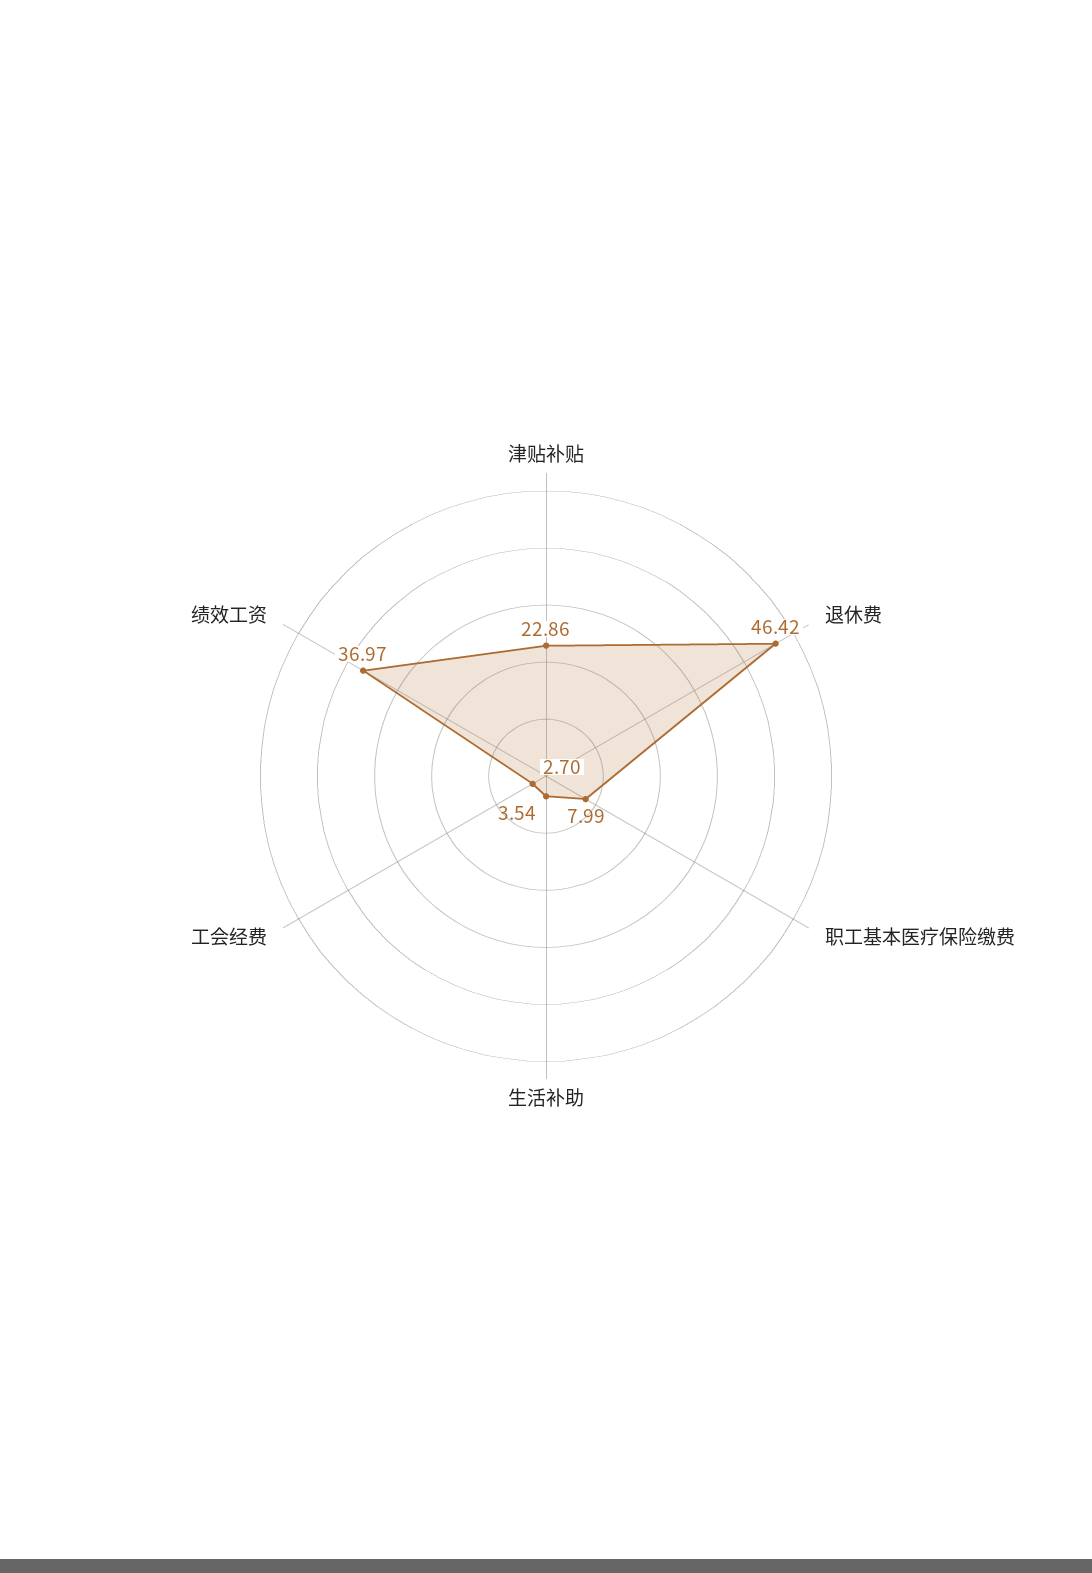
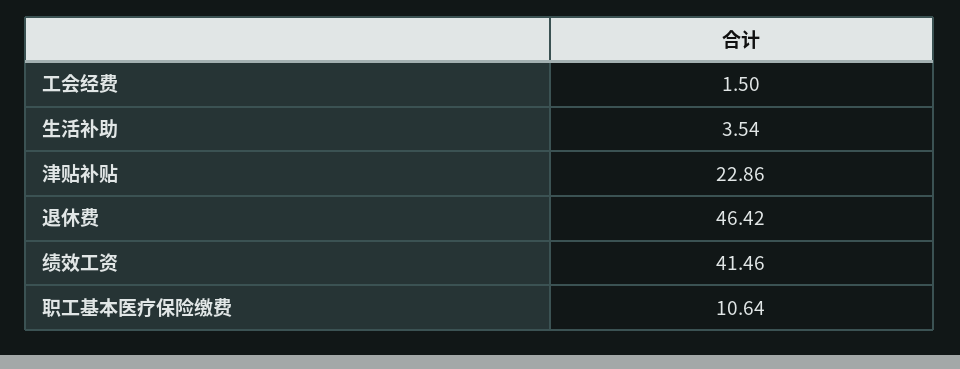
  {
    "津贴补贴": 22.86,
    "退休费": 46.42,
-   "职工基本医疗保险缴费": 7.99,
+   "职工基本医疗保险缴费": 10.64,
    "生活补助": 3.54,
-   "工会经费": 2.7,
+   "工会经费": 1.5,
-   "绩效工资": 36.97
+   "绩效工资": 41.46
  }

